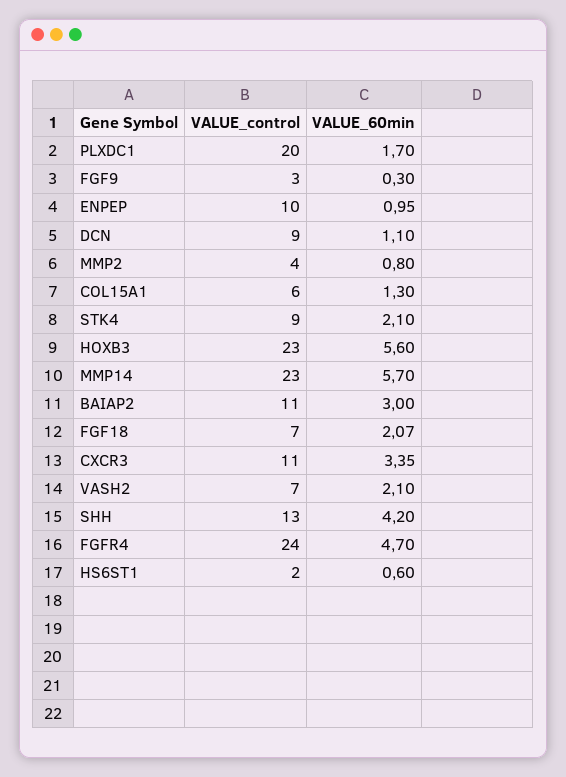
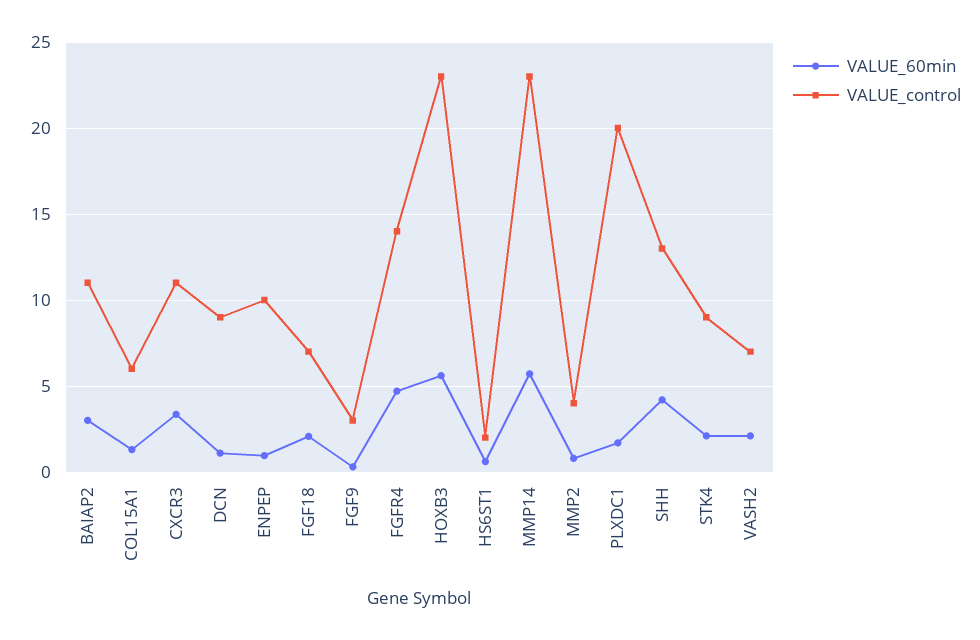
  {
    "VALUE_control": {
      "PLXDC1": 20,
      "FGF9": 3,
      "ENPEP": 10,
      "DCN": 9,
      "MMP2": 4,
      "COL15A1": 6,
      "STK4": 9,
      "HOXB3": 23,
      "MMP14": 23,
      "BAIAP2": 11,
      "FGF18": 7,
      "CXCR3": 11,
      "VASH2": 7,
      "SHH": 13,
-     "FGFR4": 24,
+     "FGFR4": 14,
      "HS6ST1": 2
    },
    "VALUE_60min": {
      "PLXDC1": 1.7,
      "FGF9": 0.3,
      "ENPEP": 0.95,
      "DCN": 1.1,
      "MMP2": 0.8,
      "COL15A1": 1.3,
      "STK4": 2.1,
      "HOXB3": 5.6,
      "MMP14": 5.7,
      "BAIAP2": 3,
      "FGF18": 2.07,
      "CXCR3": 3.35,
      "VASH2": 2.1,
      "SHH": 4.2,
      "FGFR4": 4.7,
      "HS6ST1": 0.6
    }
  }

